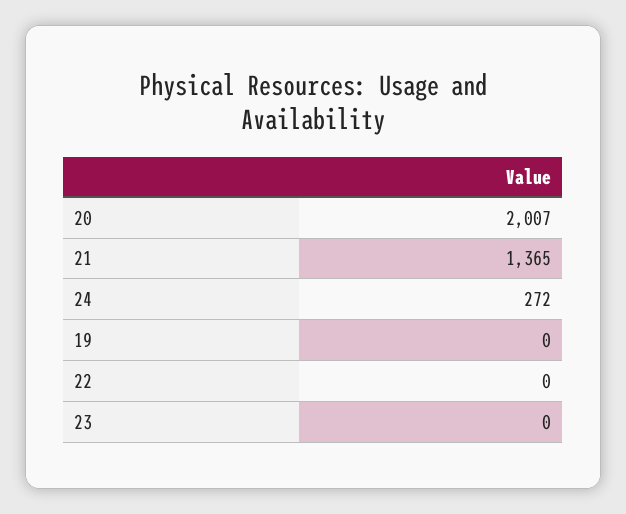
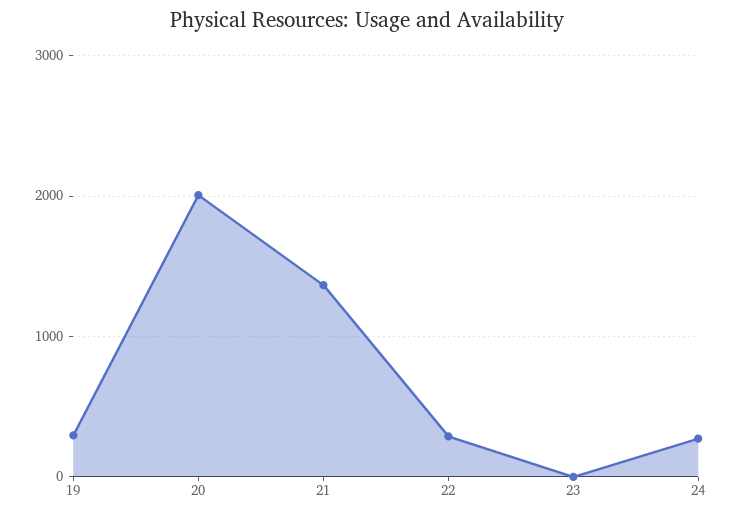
  {
    "20": 2007,
    "21": 1365,
    "24": 272,
-   "19": 0,
+   "19": 300,
-   "22": 0,
+   "22": 300,
    "23": 0
  }

